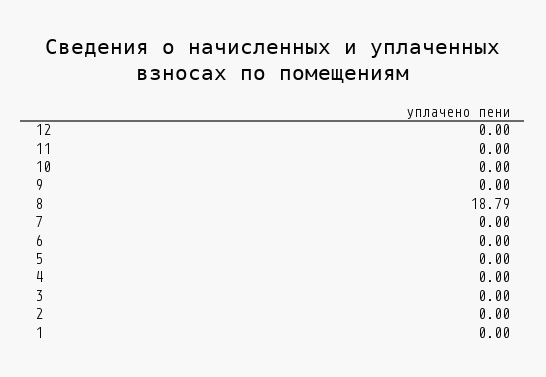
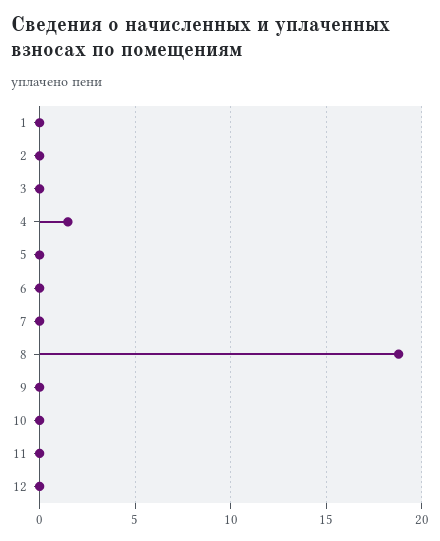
  {
    "12": 0,
    "11": 0,
    "10": 0,
    "9": 0,
    "8": 18.79,
    "7": 0,
    "6": 0,
    "5": 0,
-   "4": 0,
+   "4": 1.5,
    "3": 0,
    "2": 0,
    "1": 0
  }

